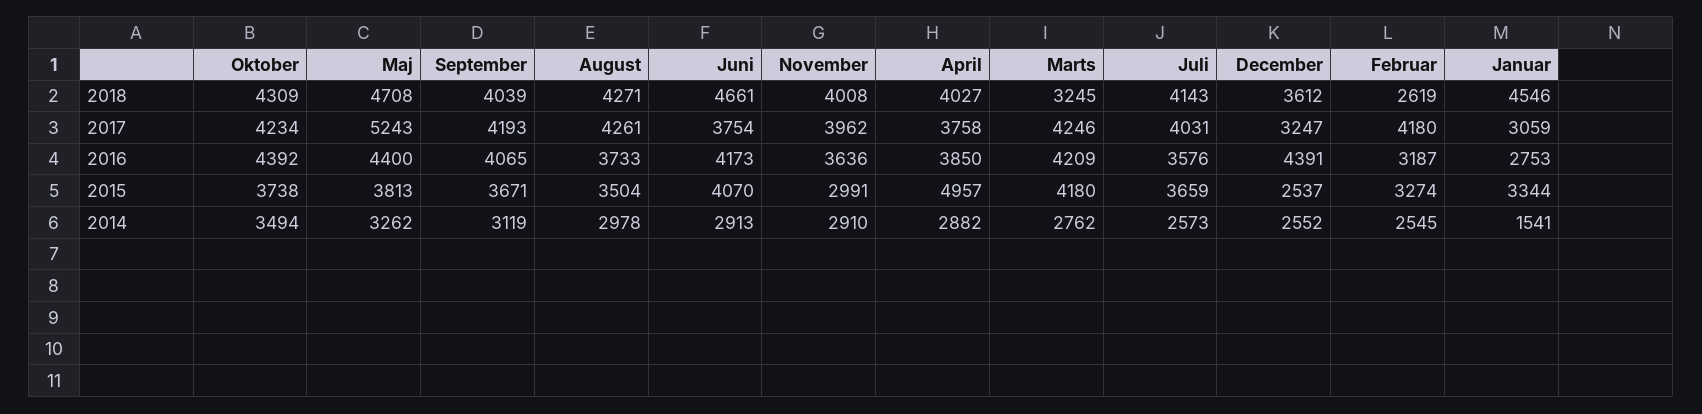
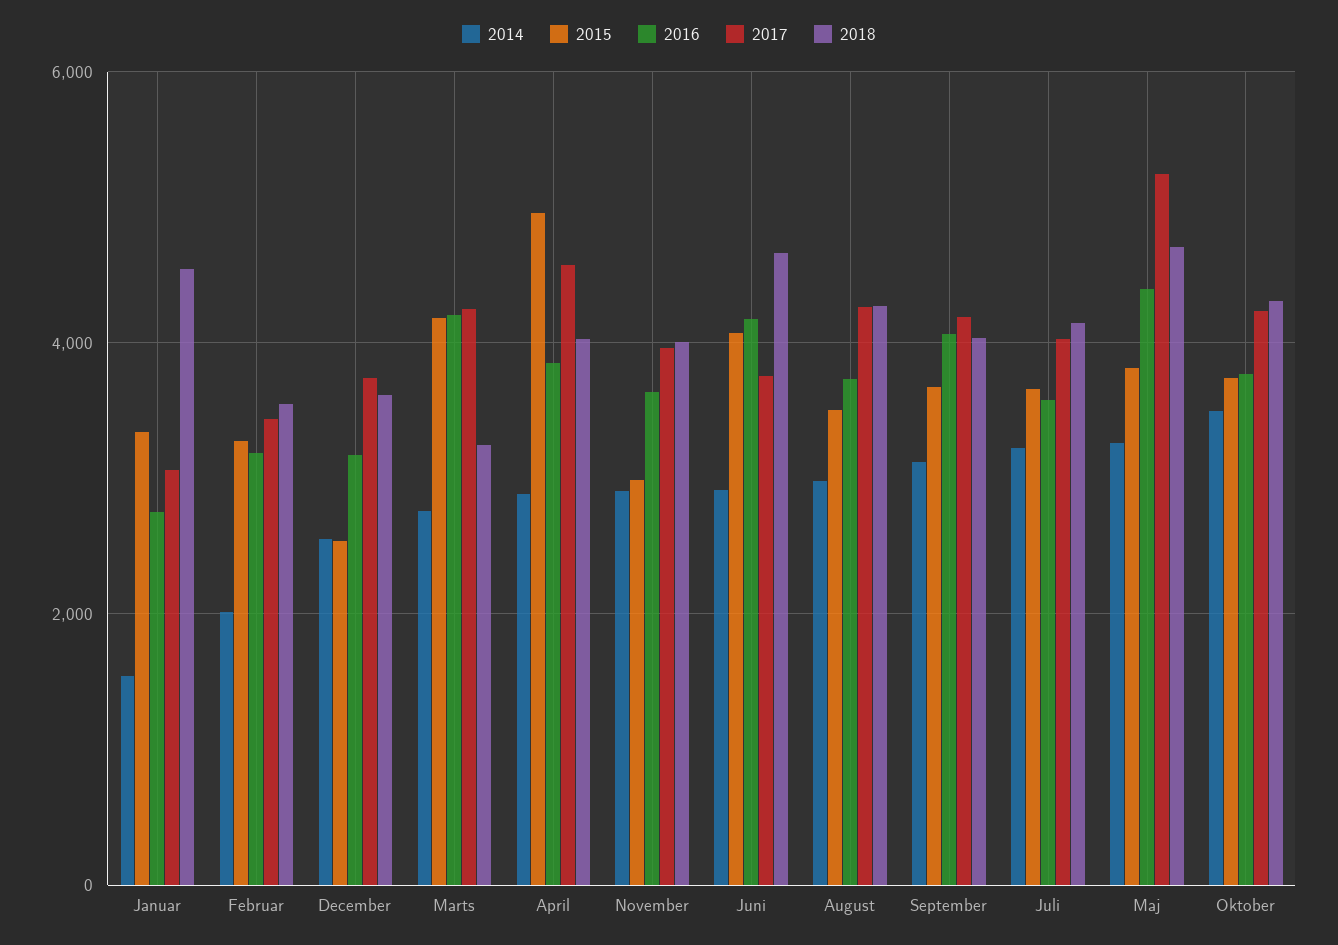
  {
    "2018": {
      "Oktober": 4309,
      "Maj": 4708,
      "September": 4039,
      "August": 4271,
      "Juni": 4661,
      "November": 4008,
      "April": 4027,
      "Marts": 3245,
      "Juli": 4143,
      "December": 3612,
-     "Februar": 2619,
+     "Februar": 3600,
      "Januar": 4546
    },
    "2017": {
      "Oktober": 4234,
      "Maj": 5243,
      "September": 4193,
      "August": 4261,
      "Juni": 3754,
      "November": 3962,
-     "April": 3758,
+     "April": 4600,
      "Marts": 4246,
      "Juli": 4031,
-     "December": 3247,
+     "December": 3800,
-     "Februar": 4180,
+     "Februar": 3400,
      "Januar": 3059
    },
    "2016": {
-     "Oktober": 4392,
+     "Oktober": 3800,
      "Maj": 4400,
      "September": 4065,
      "August": 3733,
      "Juni": 4173,
      "November": 3636,
      "April": 3850,
      "Marts": 4209,
      "Juli": 3576,
-     "December": 4391,
+     "December": 3200,
      "Februar": 3187,
      "Januar": 2753
    },
    "2015": {
      "Oktober": 3738,
      "Maj": 3813,
      "September": 3671,
      "August": 3504,
      "Juni": 4070,
      "November": 2991,
      "April": 4957,
      "Marts": 4180,
      "Juli": 3659,
      "December": 2537,
      "Februar": 3274,
      "Januar": 3344
    },
    "2014": {
      "Oktober": 3494,
      "Maj": 3262,
      "September": 3119,
      "August": 2978,
      "Juni": 2913,
      "November": 2910,
      "April": 2882,
      "Marts": 2762,
-     "Juli": 2573,
+     "Juli": 3200,
      "December": 2552,
-     "Februar": 2545,
+     "Februar": 2000,
      "Januar": 1541
    }
  }

